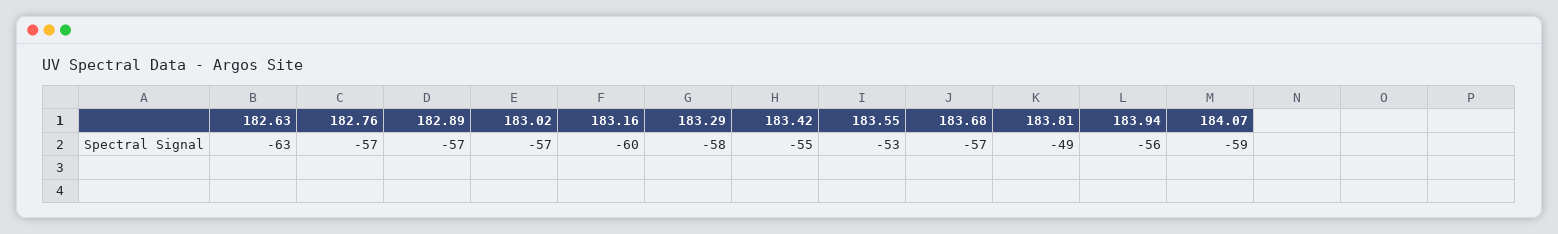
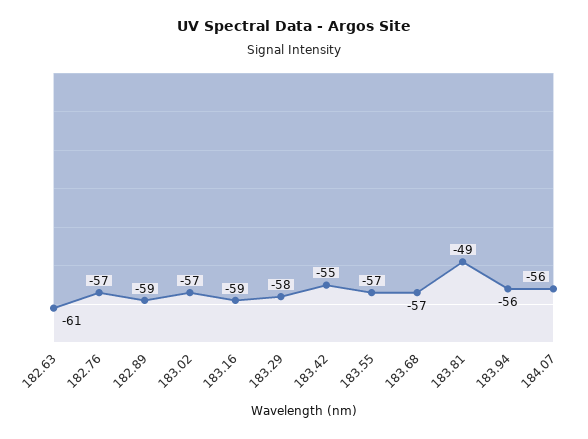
  {
-   "182.63": -63,
+   "182.63": -61,
    "182.76": -57,
-   "182.89": -57,
+   "182.89": -59,
    "183.02": -57,
-   "183.16": -60,
+   "183.16": -59,
    "183.29": -58,
    "183.42": -55,
-   "183.55": -53,
+   "183.55": -57,
    "183.68": -57,
    "183.81": -49,
    "183.94": -56,
-   "184.07": -59
+   "184.07": -56
  }

